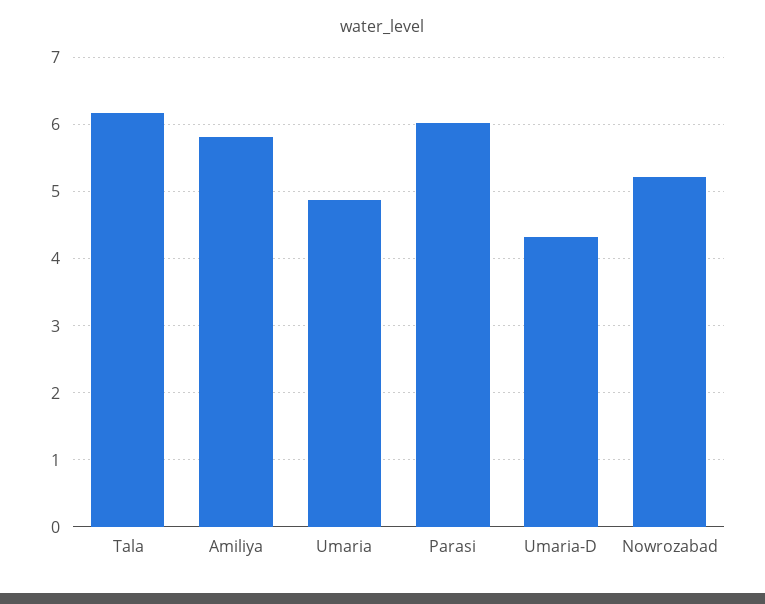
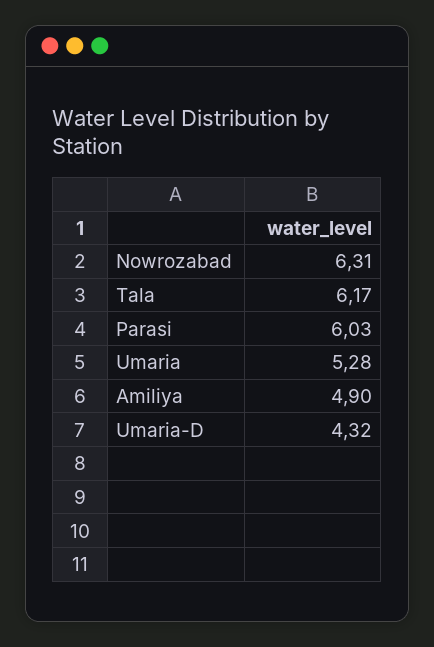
  {
    "Tala": 6.17,
-   "Amiliya": 5.8,
+   "Amiliya": 4.9,
-   "Umaria": 4.9,
+   "Umaria": 5.28,
    "Parasi": 6.03,
    "Umaria-D": 4.32,
-   "Nowrozabad": 5.2
+   "Nowrozabad": 6.31
  }

